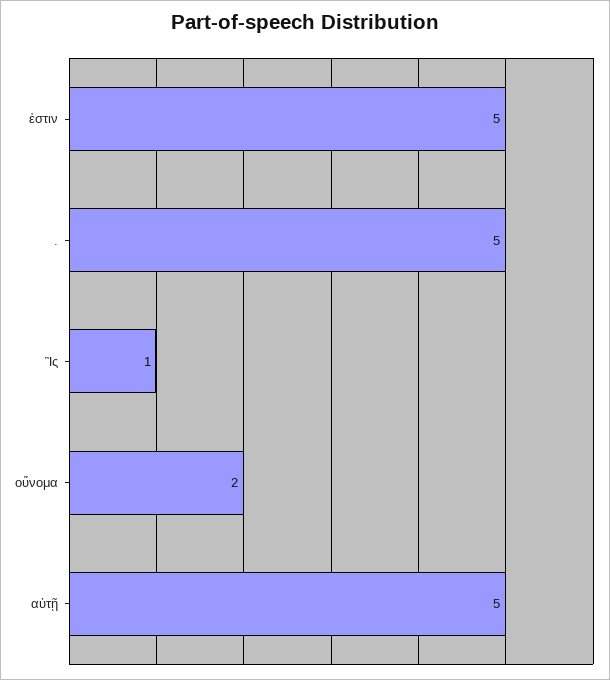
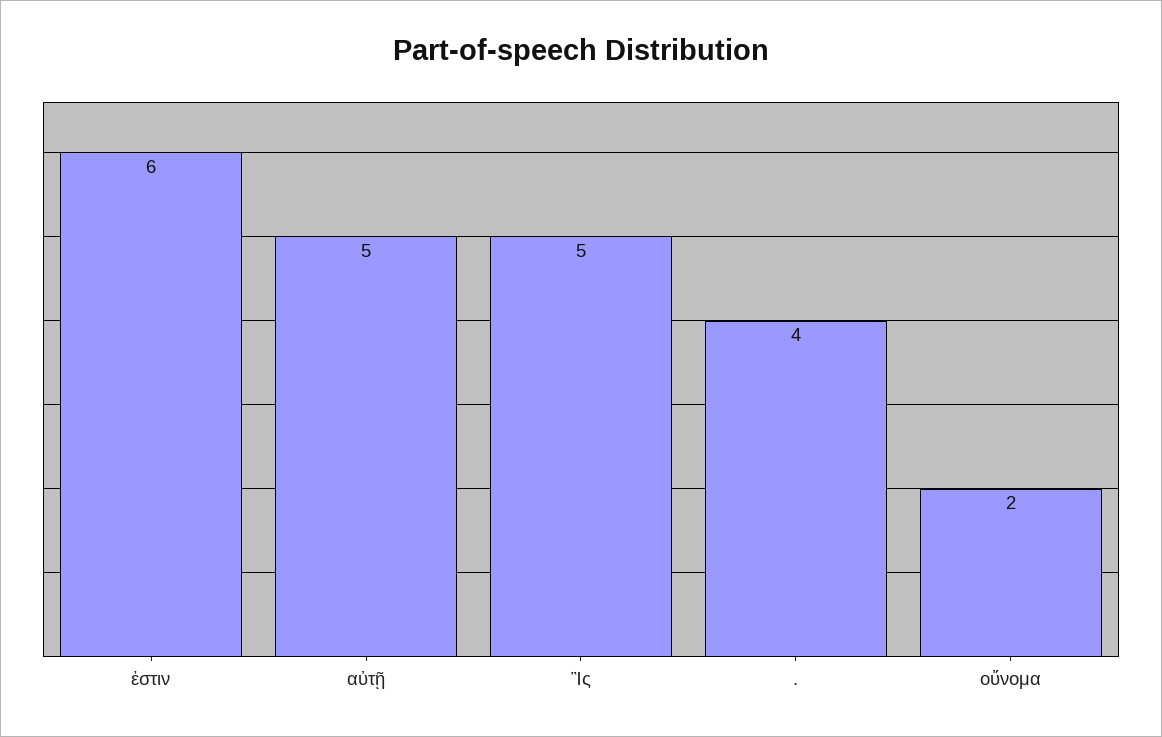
  {
-   "ἐστιν": 5,
+   "ἐστιν": 6,
-   ".": 5,
+   ".": 4,
-   "Ἲς": 1,
+   "Ἲς": 5,
    "οὔνομα": 2,
    "αὐτῇ": 5
  }

